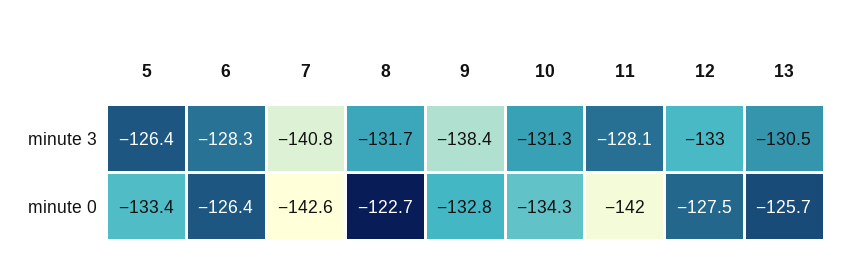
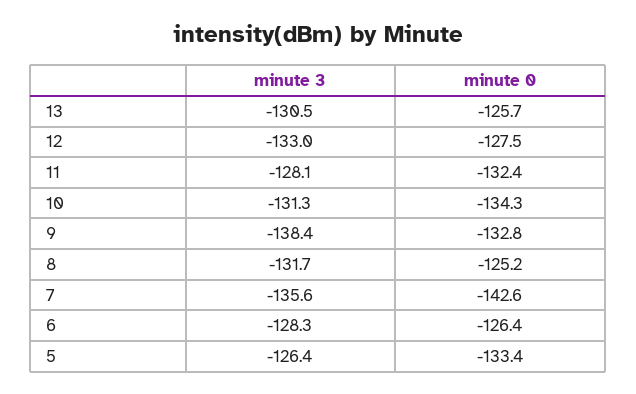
  {
    "5": {
      "minute 3": -126.4,
      "minute 0": -133.4
    },
    "6": {
      "minute 3": -128.3,
      "minute 0": -126.4
    },
    "7": {
-     "minute 3": -140.8,
+     "minute 3": -135.6,
      "minute 0": -142.6
    },
    "8": {
      "minute 3": -131.7,
-     "minute 0": -122.7
+     "minute 0": -125.2
    },
    "9": {
      "minute 3": -138.4,
      "minute 0": -132.8
    },
    "10": {
      "minute 3": -131.3,
      "minute 0": -134.3
    },
    "11": {
      "minute 3": -128.1,
-     "minute 0": -142
+     "minute 0": -132.4
    },
    "12": {
      "minute 3": -133,
      "minute 0": -127.5
    },
    "13": {
      "minute 3": -130.5,
      "minute 0": -125.7
    }
  }

